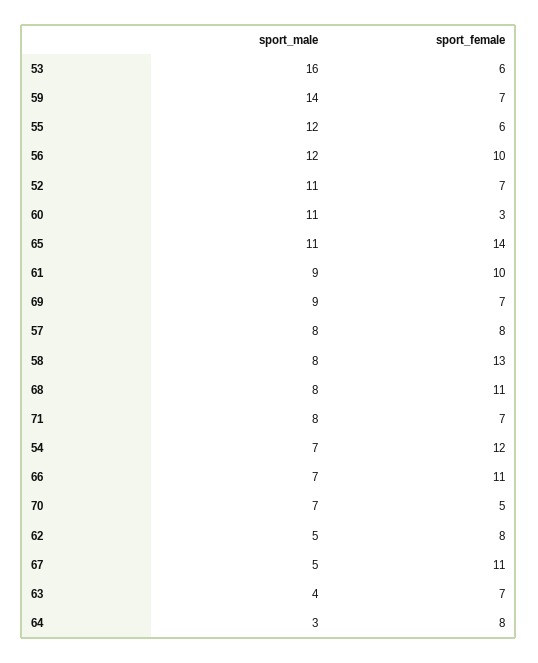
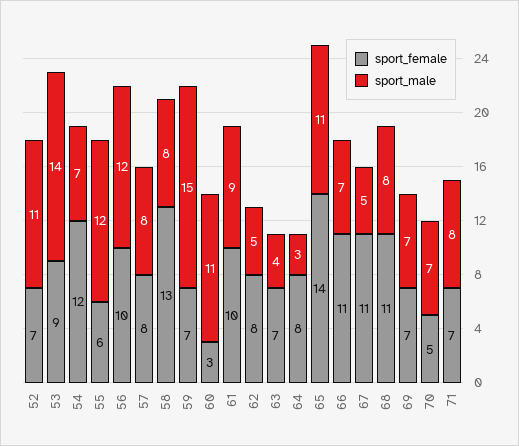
  {
    "sport_male": {
-     "53": 16,
+     "53": 14,
-     "59": 14,
+     "59": 15,
      "55": 12,
      "56": 12,
      "52": 11,
      "60": 11,
      "65": 11,
      "61": 9,
-     "69": 9,
+     "69": 7,
      "57": 8,
      "58": 8,
      "68": 8,
      "71": 8,
      "54": 7,
      "66": 7,
      "70": 7,
      "62": 5,
      "67": 5,
      "63": 4,
      "64": 3
    },
    "sport_female": {
-     "53": 6,
+     "53": 9,
      "59": 7,
      "55": 6,
      "56": 10,
      "52": 7,
      "60": 3,
      "65": 14,
      "61": 10,
      "69": 7,
      "57": 8,
      "58": 13,
      "68": 11,
      "71": 7,
      "54": 12,
      "66": 11,
      "70": 5,
      "62": 8,
      "67": 11,
      "63": 7,
      "64": 8
    }
  }

